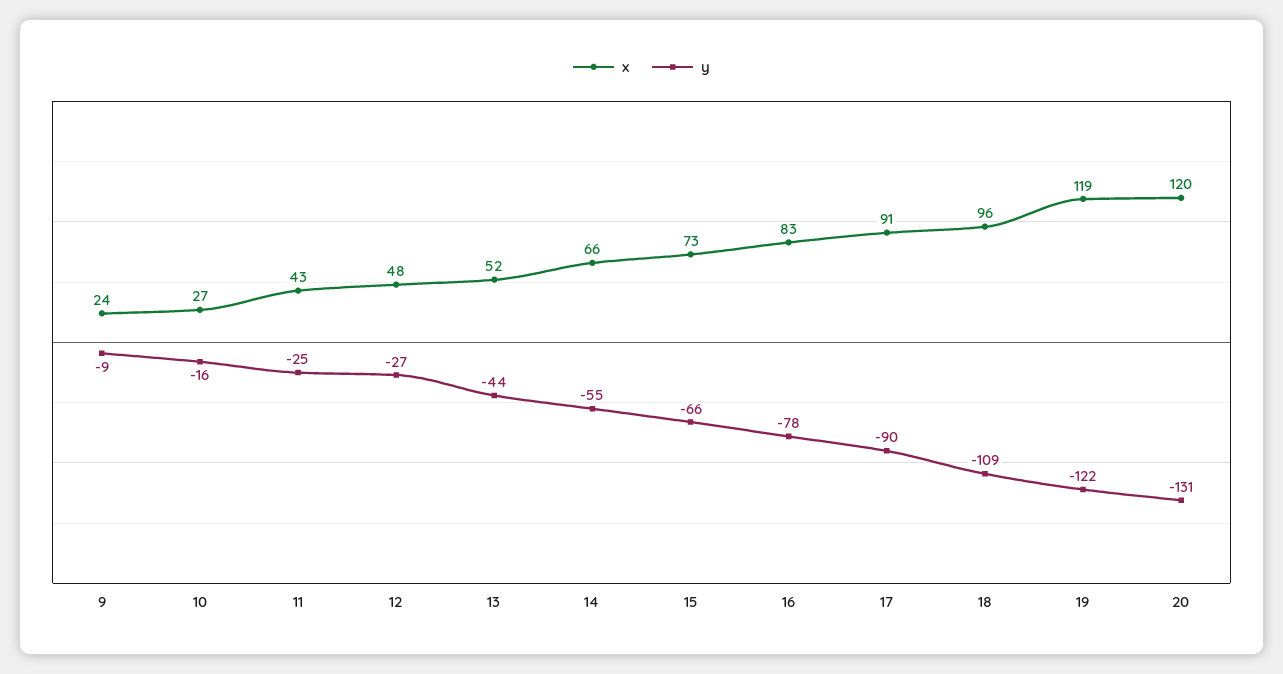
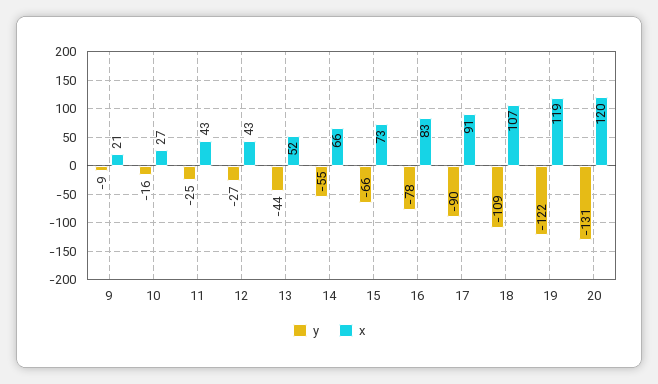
  {
    "x": {
-     "9": 24,
+     "9": 21,
      "10": 27,
      "11": 43,
-     "12": 48,
+     "12": 43,
      "13": 52,
      "14": 66,
      "15": 73,
      "16": 83,
      "17": 91,
-     "18": 96,
+     "18": 107,
      "19": 119,
      "20": 120
    },
    "y": {
      "9": -9,
      "10": -16,
      "11": -25,
      "12": -27,
      "13": -44,
      "14": -55,
      "15": -66,
      "16": -78,
      "17": -90,
      "18": -109,
      "19": -122,
      "20": -131
    }
  }

